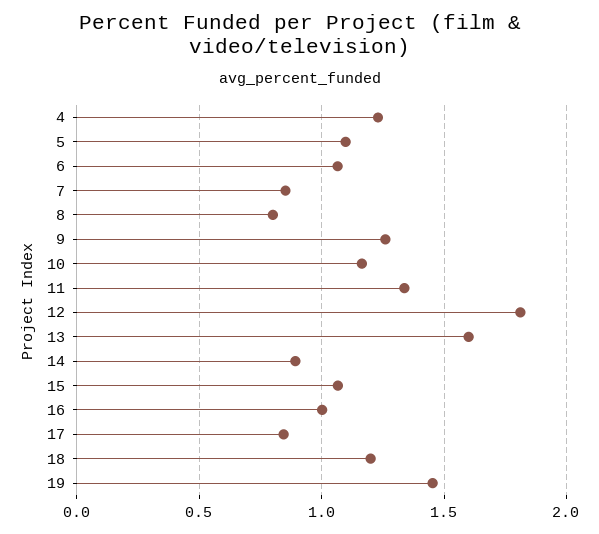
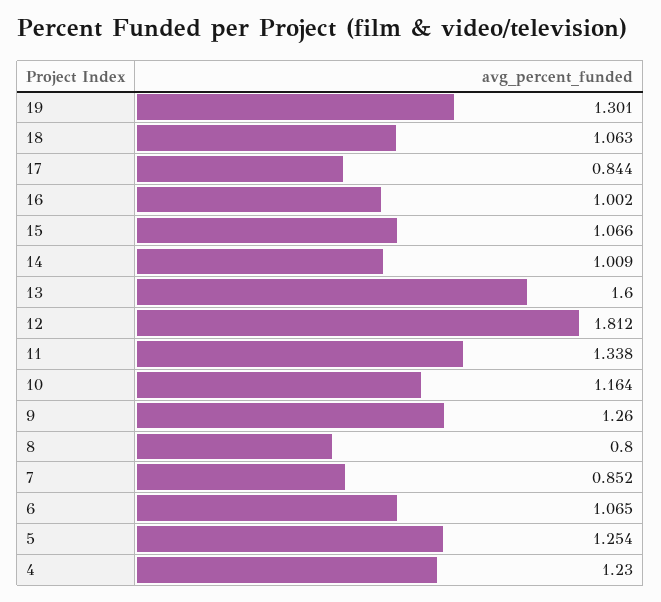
  {
    "4": 1.23,
-   "5": 1.1,
+   "5": 1.254,
    "6": 1.065,
    "7": 0.852,
    "8": 0.8,
    "9": 1.26,
    "10": 1.164,
    "11": 1.338,
    "12": 1.812,
    "13": 1.6,
-   "14": 0.9,
+   "14": 1.009,
    "15": 1.066,
    "16": 1.002,
    "17": 0.844,
-   "18": 1.2,
+   "18": 1.063,
-   "19": 1.45
+   "19": 1.301
  }

